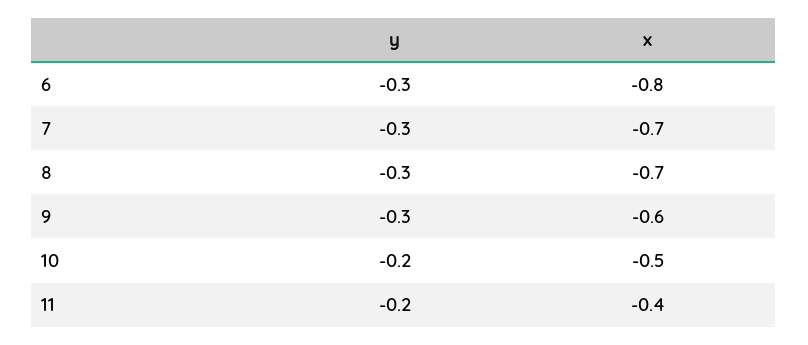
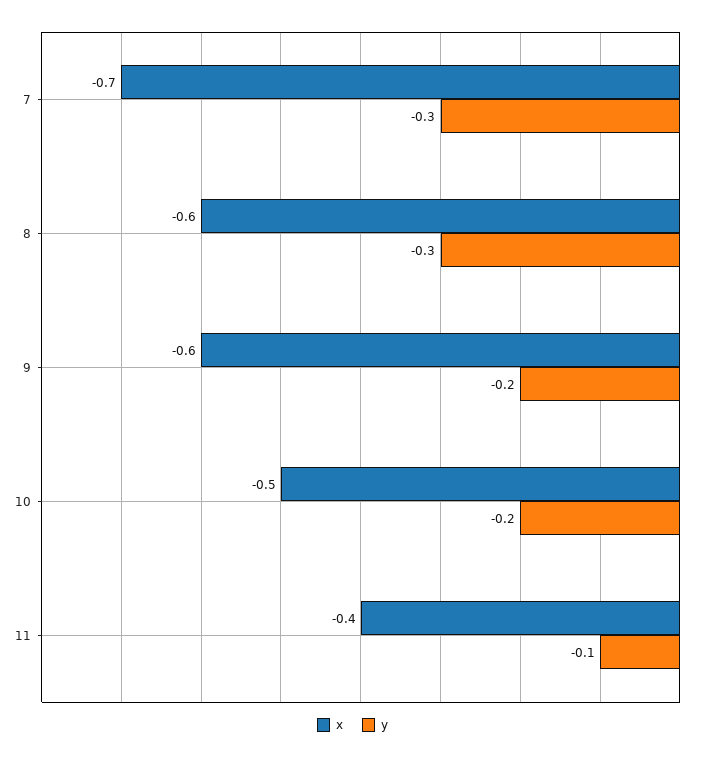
  {
    "y": {
-     "6": -0.3,
      "7": -0.3,
      "8": -0.3,
-     "9": -0.3,
+     "9": -0.2,
      "10": -0.2,
-     "11": -0.2
+     "11": -0.1
    },
    "x": {
-     "6": -0.8,
      "7": -0.7,
-     "8": -0.7,
+     "8": -0.6,
      "9": -0.6,
      "10": -0.5,
      "11": -0.4
    }
  }

